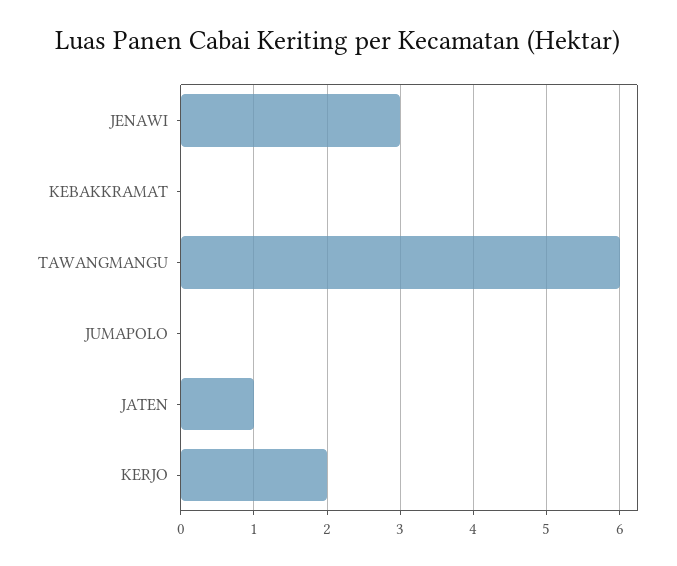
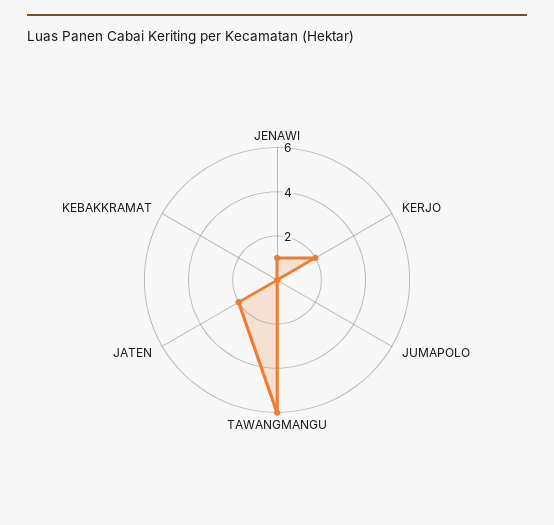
  {
-   "JENAWI": 3,
+   "JENAWI": 1,
    "KEBAKKRAMAT": 0,
    "TAWANGMANGU": 6,
    "JUMAPOLO": 0,
-   "JATEN": 1,
+   "JATEN": 2,
    "KERJO": 2
  }

